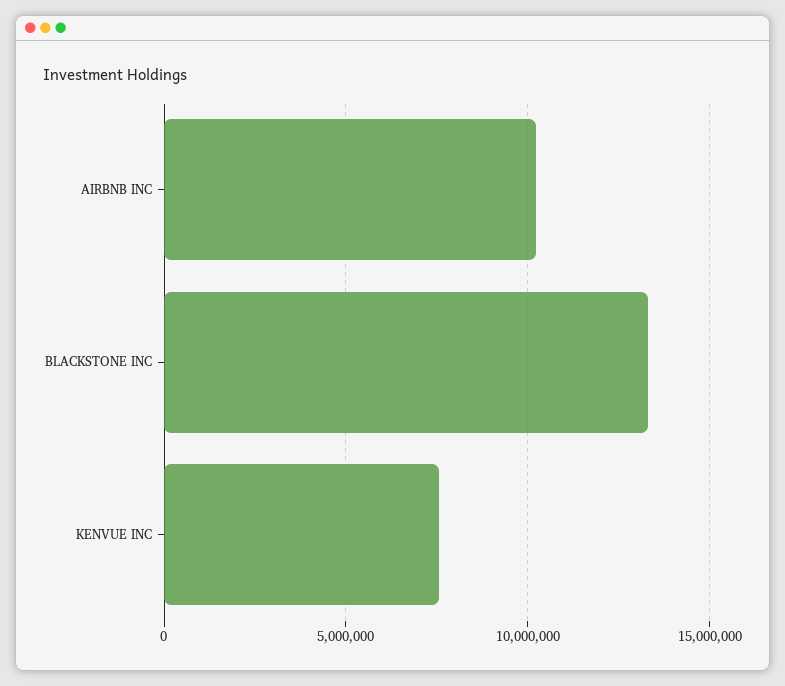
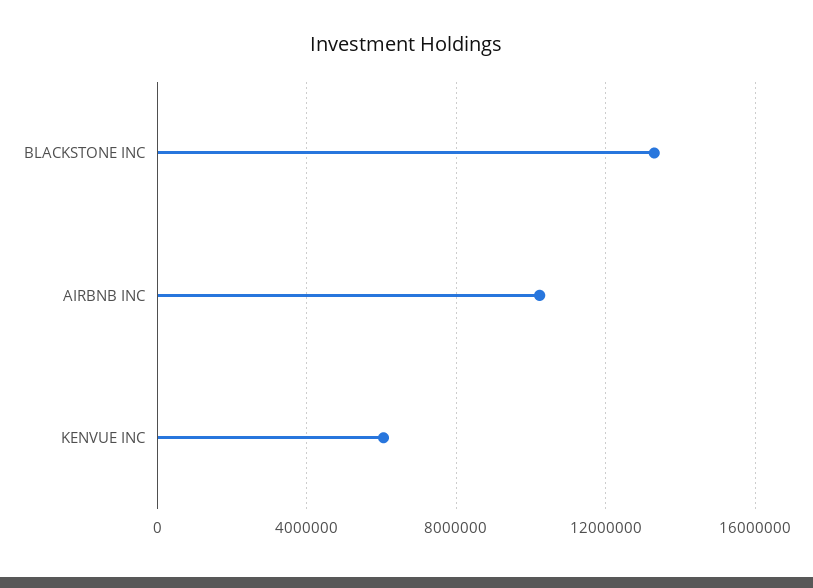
  {
    "AIRBNB INC": 10000000,
    "BLACKSTONE INC": 13500000,
-   "KENVUE INC": 7500000
+   "KENVUE INC": 6000000
  }

